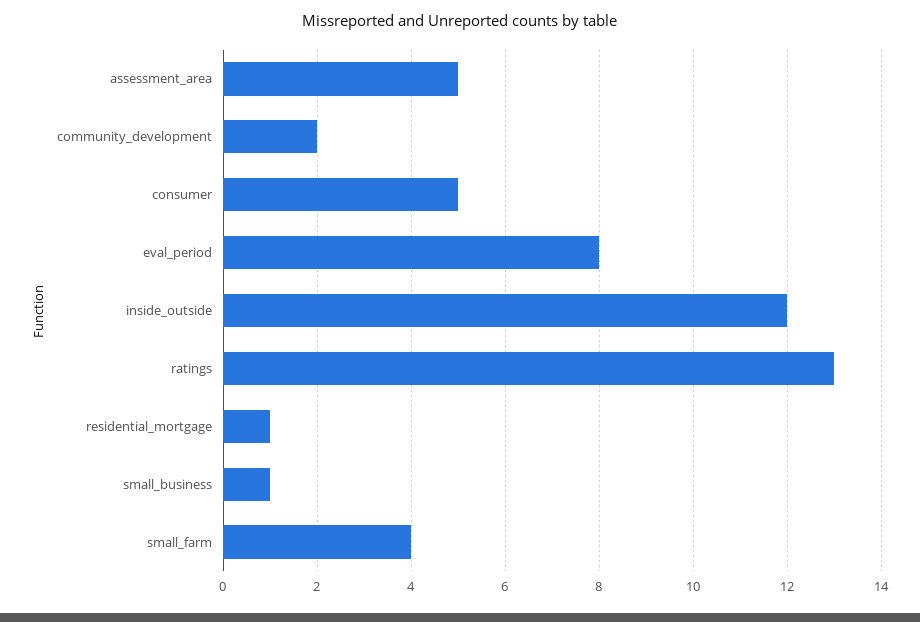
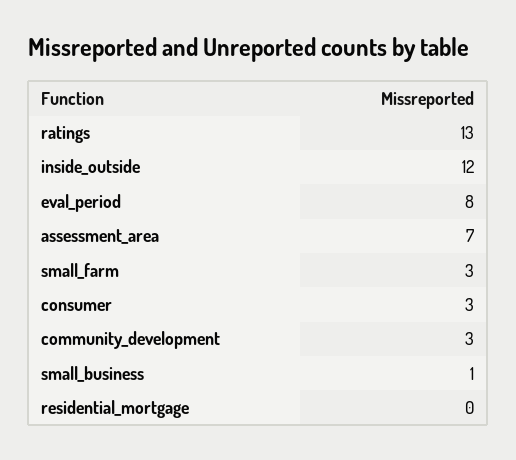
  {
-   "assessment_area": 5,
+   "assessment_area": 7,
-   "community_development": 2,
+   "community_development": 3,
-   "consumer": 5,
+   "consumer": 3,
    "eval_period": 8,
    "inside_outside": 12,
    "ratings": 13,
-   "residential_mortgage": 1,
+   "residential_mortgage": 0,
    "small_business": 1,
-   "small_farm": 4
+   "small_farm": 3
  }

